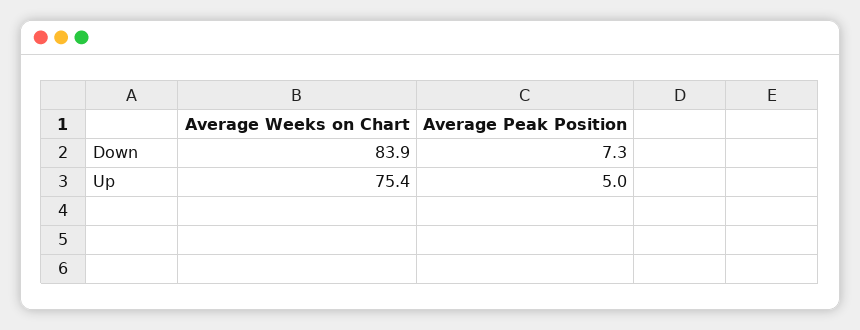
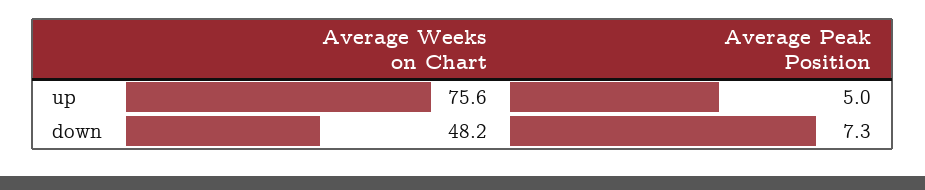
  {
    "Average Weeks on Chart": {
-     "Down": 83.9,
+     "Down": 48.2,
-     "Up": 75.4
+     "Up": 75.6
    },
    "Average Peak Position": {
      "Down": 7.3,
      "Up": 5
    }
  }

